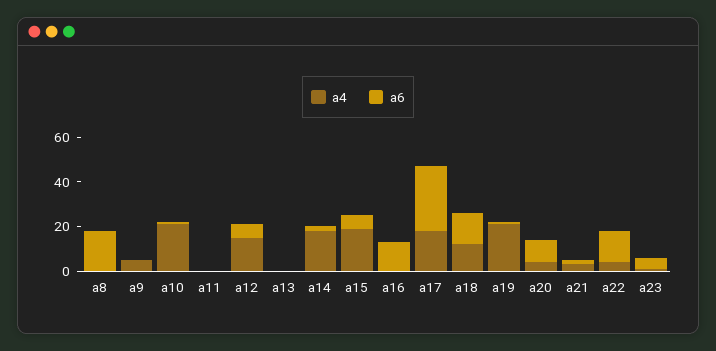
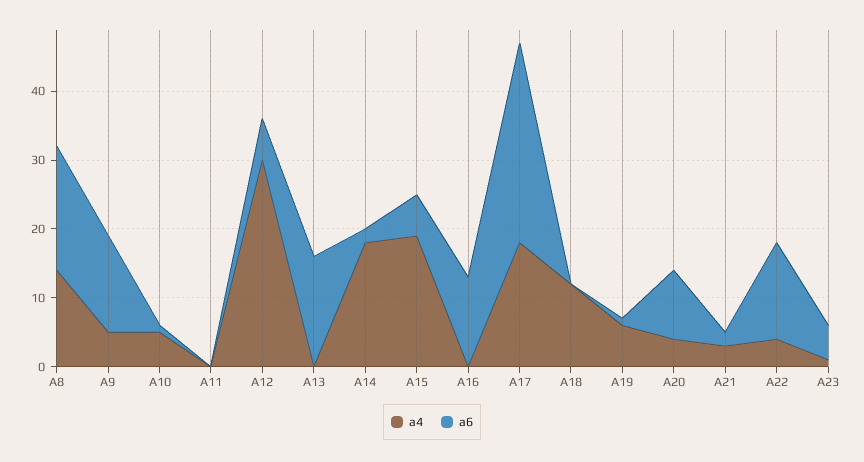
  {
    "a4": {
-     "a8": 0,
+     "a8": 15,
      "a9": 5,
-     "a10": 20,
+     "a10": 5,
      "a11": 0,
-     "a12": 15,
+     "a12": 30,
      "a13": 0,
      "a14": 20,
      "a15": 20,
      "a16": 0,
      "a17": 20,
      "a18": 10,
-     "a19": 20,
+     "a19": 5,
      "a20": 5,
      "a21": 5,
      "a22": 5,
      "a23": 0
    },
    "a6": {
      "a8": 20,
-     "a9": 0,
+     "a9": 15,
      "a10": 0,
      "a11": 0,
      "a12": 5,
-     "a13": 0,
+     "a13": 15,
      "a14": 0,
      "a15": 5,
      "a16": 15,
      "a17": 30,
-     "a18": 15,
+     "a18": 0,
      "a19": 0,
      "a20": 10,
      "a21": 0,
      "a22": 15,
      "a23": 5
    }
  }

